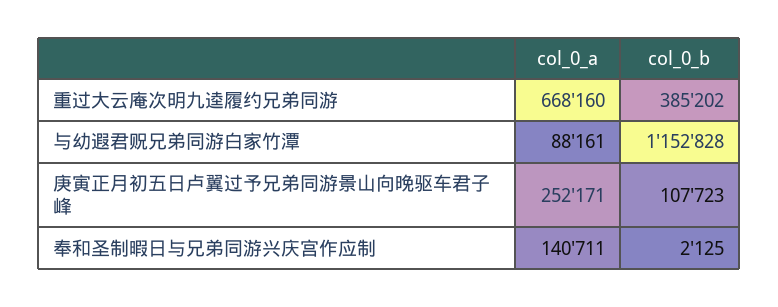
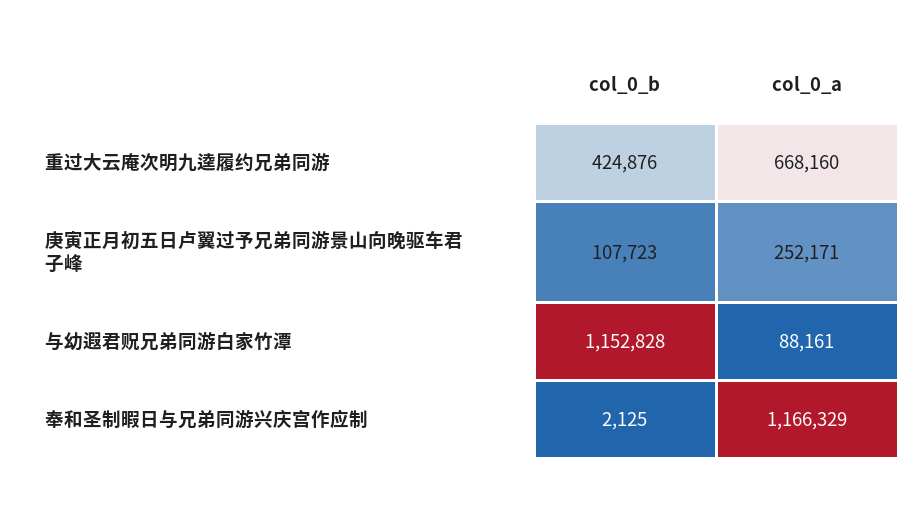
  {
    "col_0_a": {
      "重过大云庵次明九逵履约兄弟同游": 668160,
      "与幼遐君贶兄弟同游白家竹潭": 88161,
      "庚寅正月初五日卢翼过予兄弟同游景山向晚驱车君子峰": 252171,
-     "奉和圣制暇日与兄弟同游兴庆宫作应制": 140711
+     "奉和圣制暇日与兄弟同游兴庆宫作应制": 1166329
    },
    "col_0_b": {
-     "重过大云庵次明九逵履约兄弟同游": 385202,
+     "重过大云庵次明九逵履约兄弟同游": 424876,
      "与幼遐君贶兄弟同游白家竹潭": 1152828,
      "庚寅正月初五日卢翼过予兄弟同游景山向晚驱车君子峰": 107723,
      "奉和圣制暇日与兄弟同游兴庆宫作应制": 2125
    }
  }

